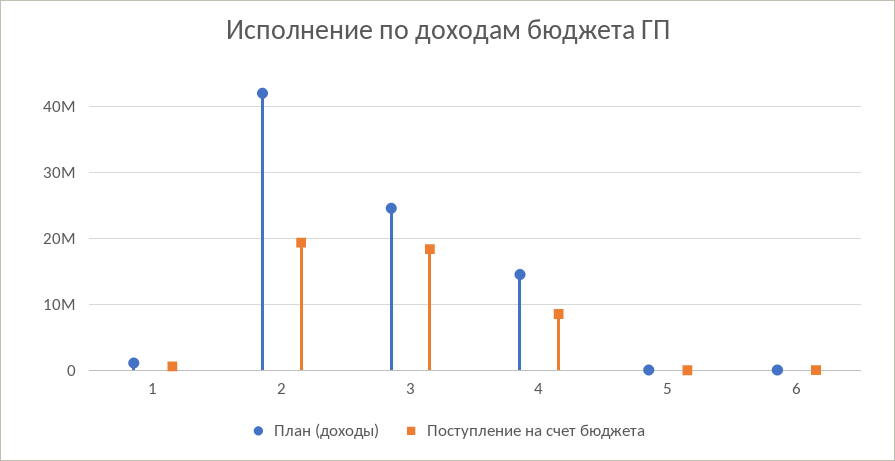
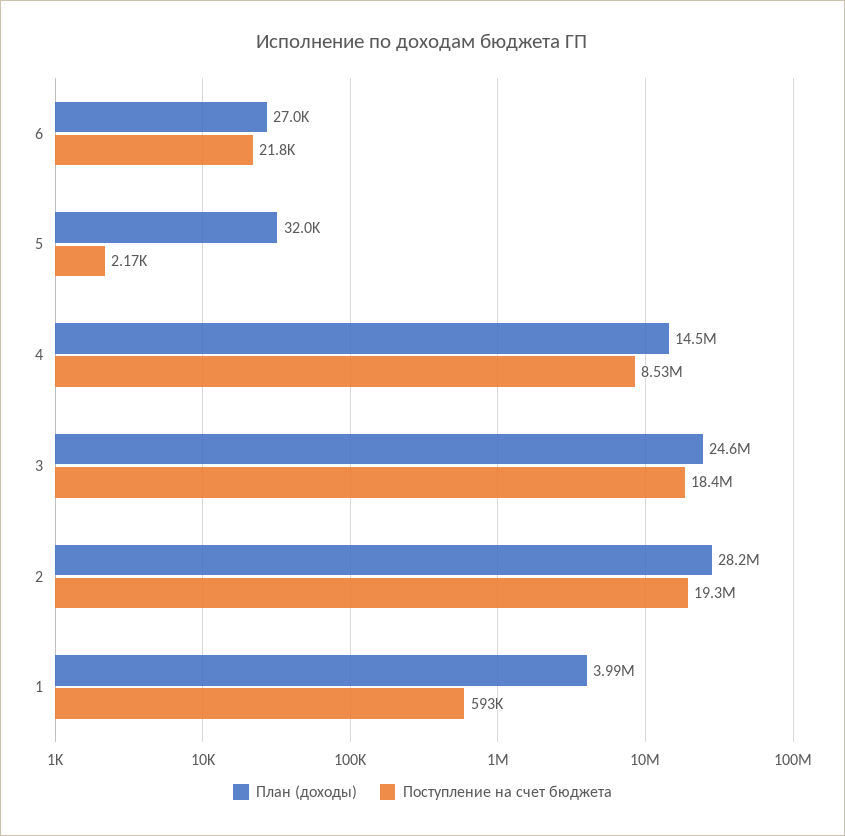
  {
    "План (доходы)": {
-     "1": 1000000,
+     "1": 3990000,
-     "2": 42000000,
+     "2": 28200000,
      "3": 24600000,
      "4": 14500000,
      "5": 32000,
      "6": 27000
    },
    "Поступление на счет бюджета": {
      "1": 593000,
      "2": 19300000,
      "3": 18400000,
      "4": 8530000,
      "5": 2170,
      "6": 21800
    }
  }

